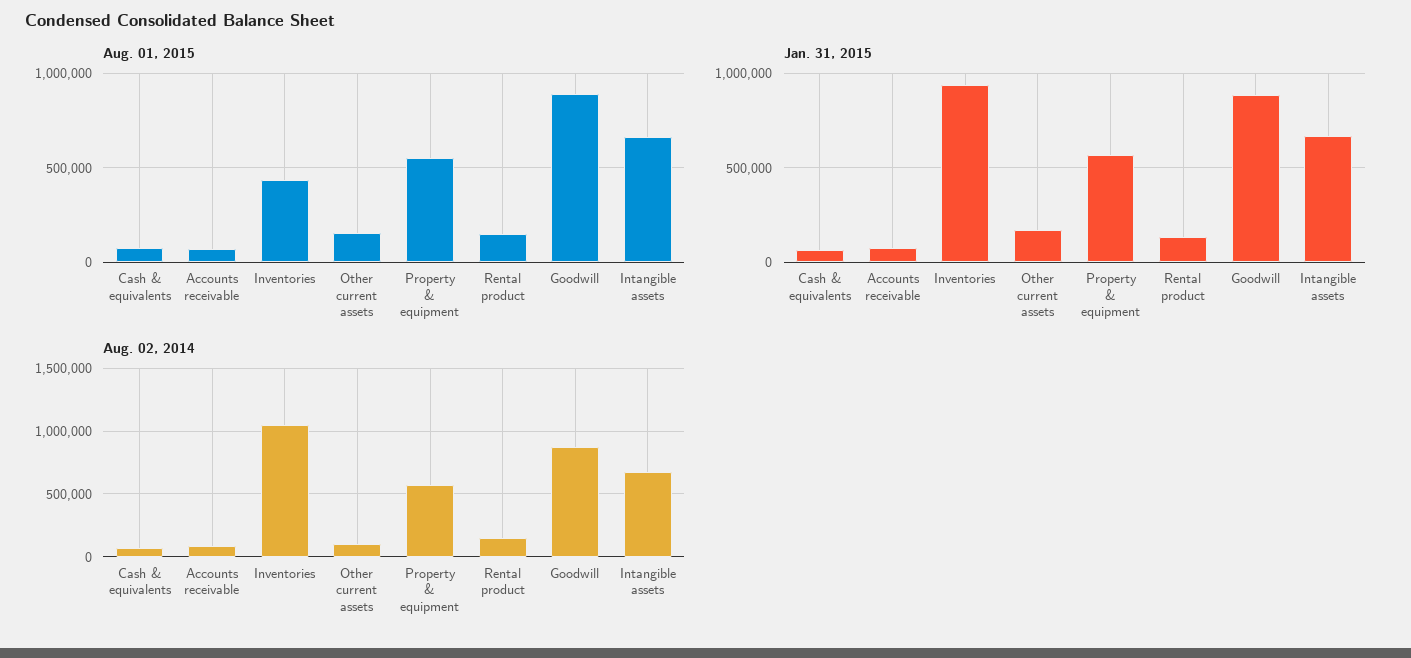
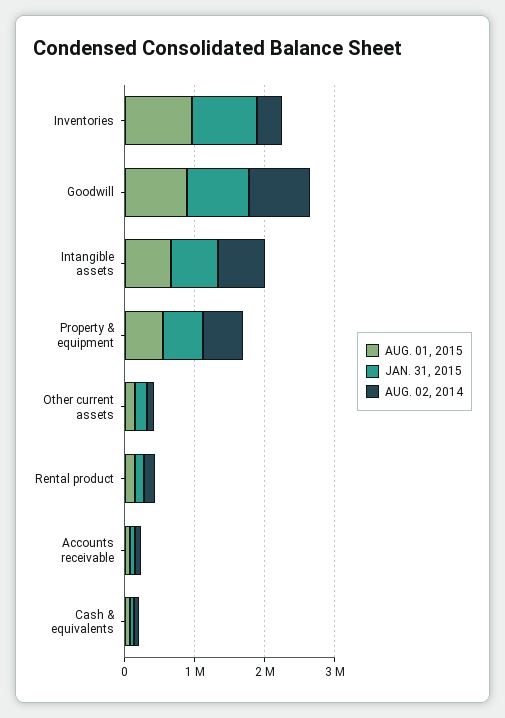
  {
    "Aug. 01, 2015": {
      "Cash & equivalents": 50000,
      "Accounts receivable": 50000,
-     "Inventories": 450000,
+     "Inventories": 1000000,
      "Other current assets": 150000,
      "Property & equipment": 550000,
      "Rental product": 150000,
      "Goodwill": 900000,
      "Intangible assets": 650000
    },
    "Jan. 31, 2015": {
      "Cash & equivalents": 50000,
      "Accounts receivable": 50000,
      "Inventories": 950000,
      "Other current assets": 150000,
      "Property & equipment": 550000,
      "Rental product": 150000,
      "Goodwill": 900000,
      "Intangible assets": 650000
    },
    "Aug. 02, 2014": {
      "Cash & equivalents": 50000,
      "Accounts receivable": 100000,
-     "Inventories": 1050000,
+     "Inventories": 400000,
      "Other current assets": 100000,
      "Property & equipment": 550000,
      "Rental product": 150000,
      "Goodwill": 850000,
      "Intangible assets": 700000
    }
  }

